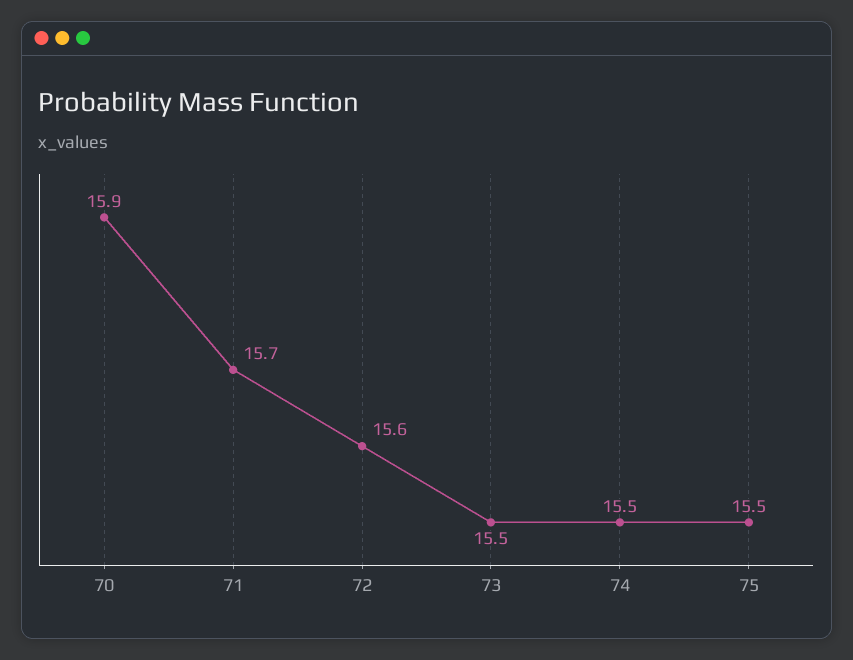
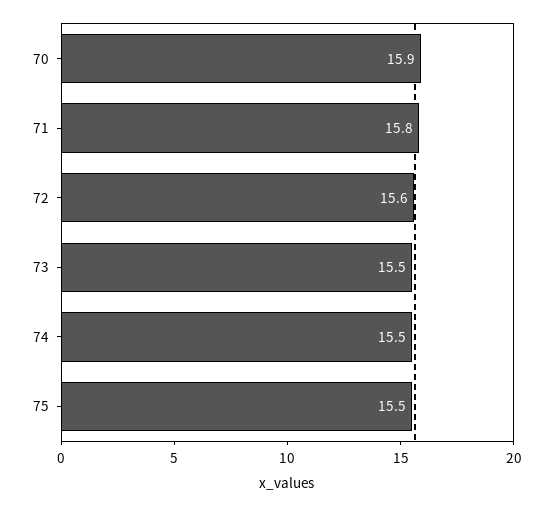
  {
    "70": 15.9,
-   "71": 15.7,
+   "71": 15.8,
    "72": 15.6,
    "73": 15.5,
    "74": 15.5,
    "75": 15.5
  }

